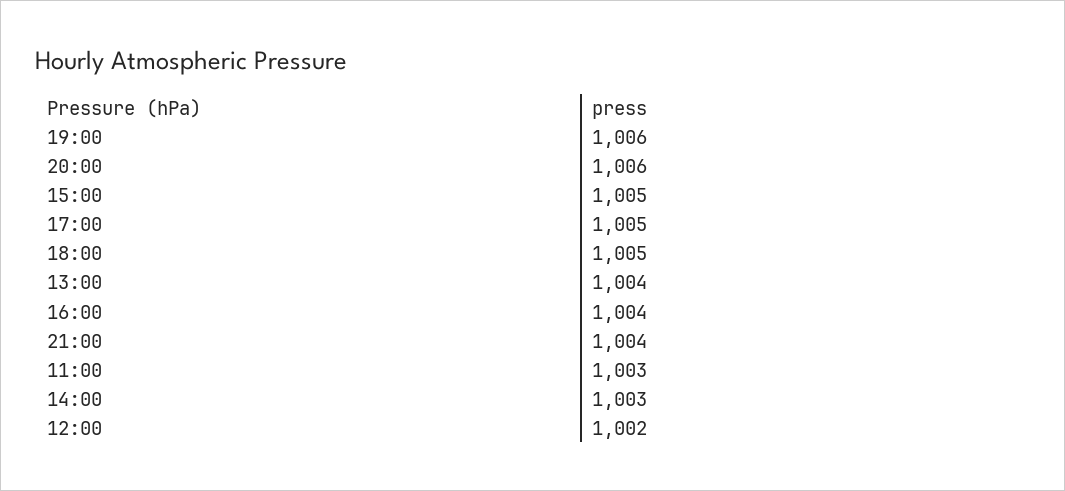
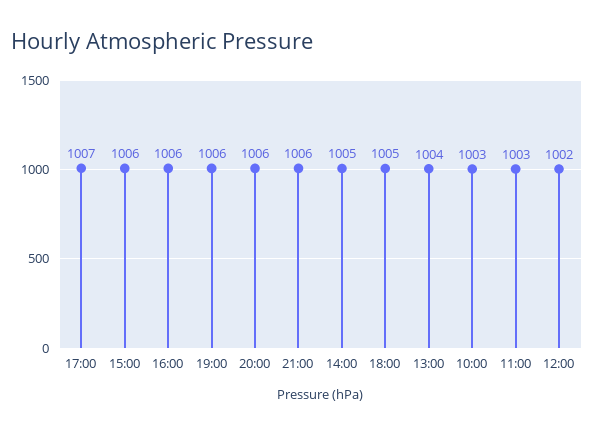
  {
    "19:00": 1006,
    "20:00": 1006,
-   "15:00": 1005,
+   "15:00": 1006,
-   "17:00": 1005,
+   "17:00": 1007,
    "18:00": 1005,
    "13:00": 1004,
-   "16:00": 1004,
+   "16:00": 1006,
-   "21:00": 1004,
+   "21:00": 1006,
    "11:00": 1003,
-   "14:00": 1003,
+   "14:00": 1005,
-   "12:00": 1002
+   "12:00": 1002,
+   "10:00": 1003
  }

